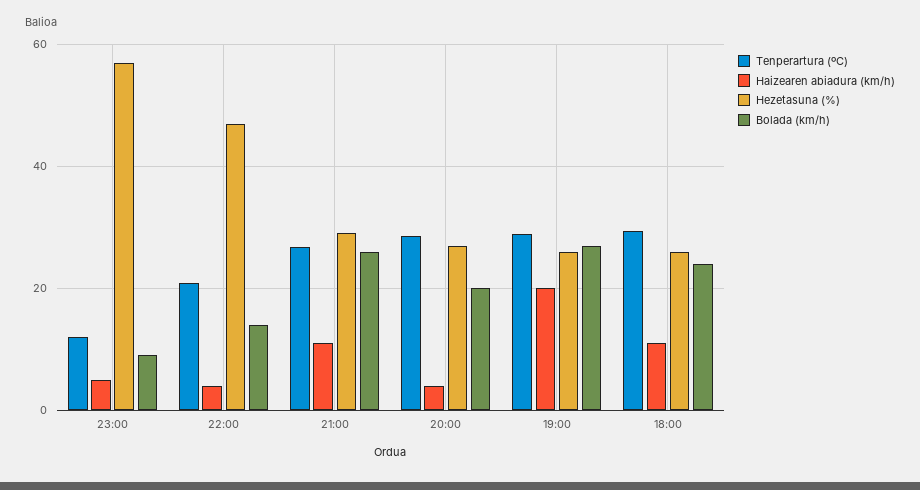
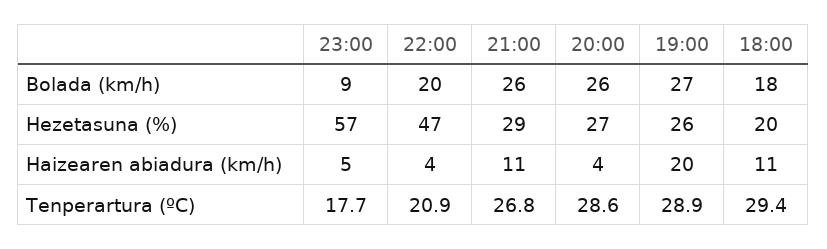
  {
    "Tenperartura (ºC)": {
-     "23:00": 12,
+     "23:00": 17.7,
      "22:00": 20.9,
      "21:00": 26.8,
      "20:00": 28.6,
      "19:00": 28.9,
      "18:00": 29.4
    },
    "Haizearen abiadura (km/h)": {
      "23:00": 5,
      "22:00": 4,
      "21:00": 11,
      "20:00": 4,
      "19:00": 20,
      "18:00": 11
    },
    "Hezetasuna (%)": {
      "23:00": 57,
      "22:00": 47,
      "21:00": 29,
      "20:00": 27,
      "19:00": 26,
-     "18:00": 26
+     "18:00": 20
    },
    "Bolada (km/h)": {
      "23:00": 9,
-     "22:00": 14,
+     "22:00": 20,
      "21:00": 26,
-     "20:00": 20,
+     "20:00": 26,
      "19:00": 27,
-     "18:00": 24
+     "18:00": 18
    }
  }

